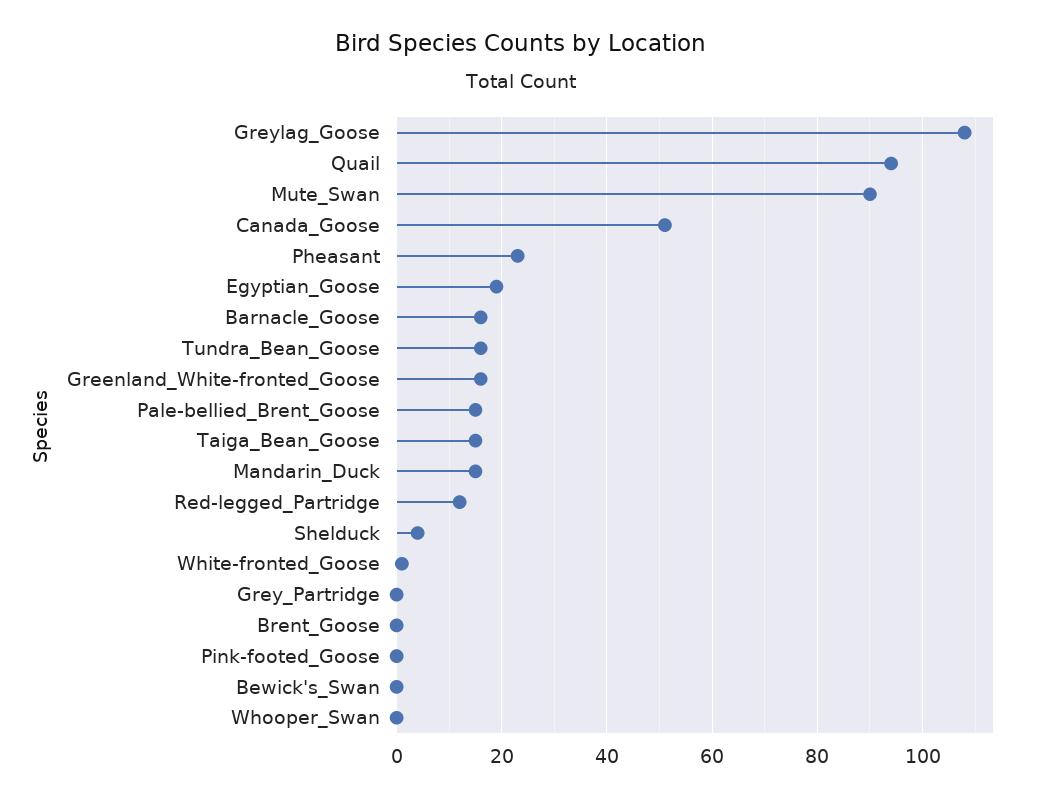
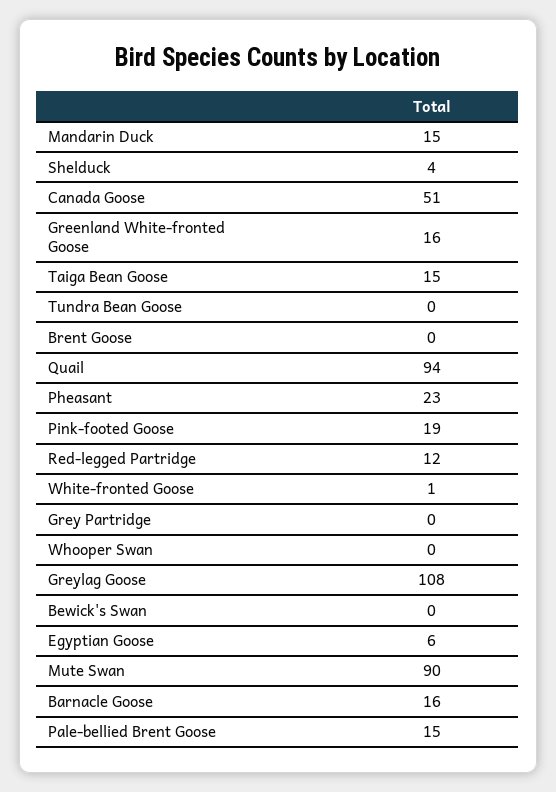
  {
    "Greylag_Goose": 108,
    "Quail": 94,
    "Mute_Swan": 90,
    "Canada_Goose": 51,
    "Pheasant": 23,
-   "Egyptian_Goose": 20,
+   "Egyptian_Goose": 6,
    "Barnacle_Goose": 16,
-   "Tundra_Bean_Goose": 15,
+   "Tundra_Bean_Goose": 0,
    "Greenland_White-fronted_Goose": 16,
    "Pale-bellied_Brent_Goose": 15,
    "Taiga_Bean_Goose": 15,
    "Mandarin_Duck": 15,
    "Red-legged_Partridge": 12,
    "Shelduck": 4,
    "White-fronted_Goose": 1,
    "Grey_Partridge": 0,
    "Brent_Goose": 0,
-   "Pink-footed_Goose": 0,
+   "Pink-footed_Goose": 19,
    "Bewick's_Swan": 0,
    "Whooper_Swan": 0
  }

